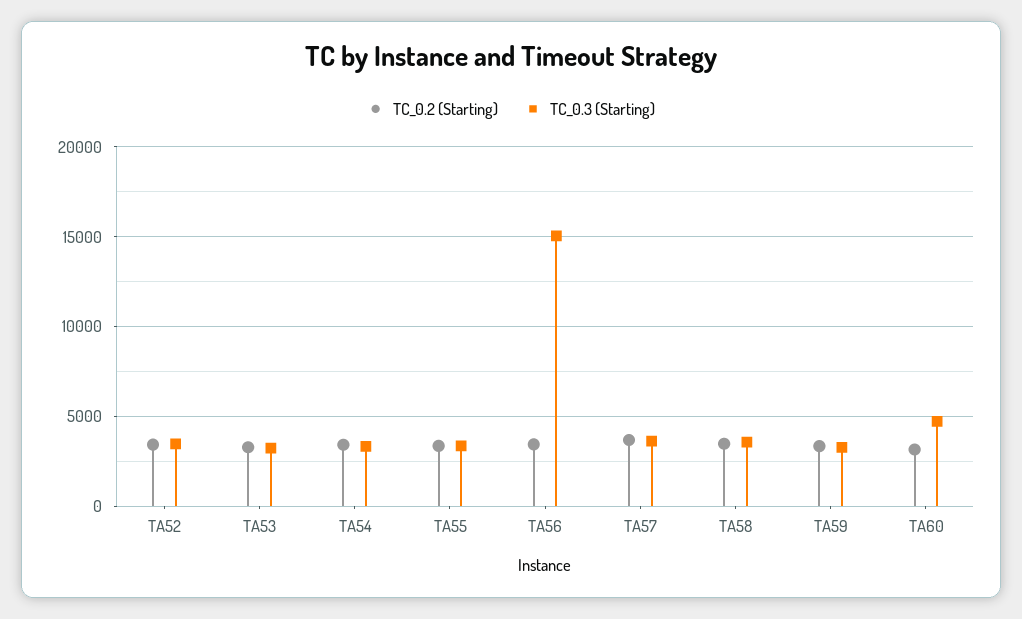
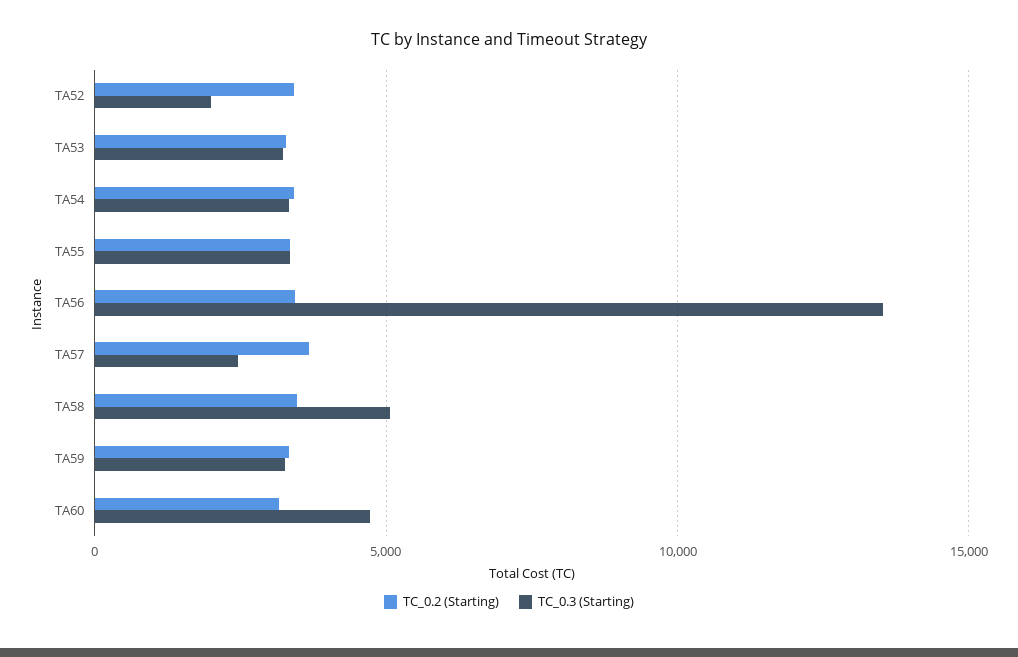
  {
    "TC_0.2 (Starting)": {
      "TA52": 3500,
      "TA53": 3500,
      "TA54": 3500,
      "TA55": 3500,
      "TA56": 3500,
      "TA57": 3500,
      "TA58": 3500,
      "TA59": 3500,
      "TA60": 3000
    },
    "TC_0.3 (Starting)": {
-     "TA52": 3500,
+     "TA52": 2000,
      "TA53": 3000,
      "TA54": 3500,
      "TA55": 3500,
-     "TA56": 15000,
+     "TA56": 13500,
-     "TA57": 3500,
+     "TA57": 2500,
-     "TA58": 3500,
+     "TA58": 5000,
      "TA59": 3500,
      "TA60": 4500
    }
  }

